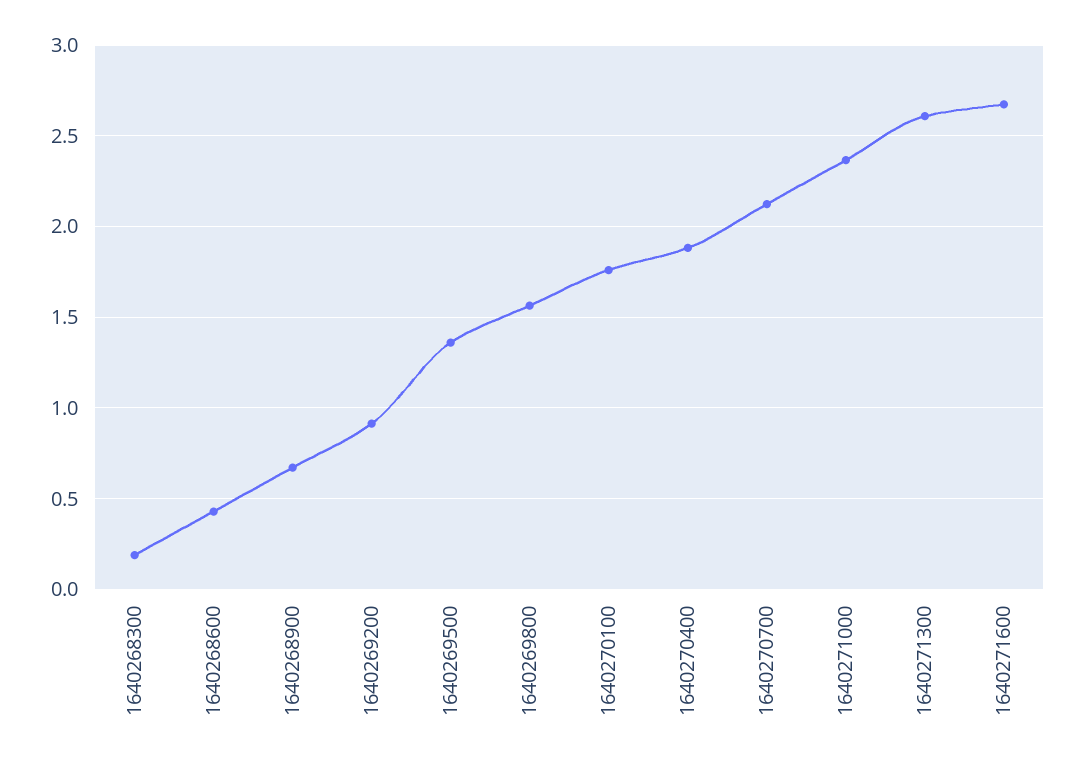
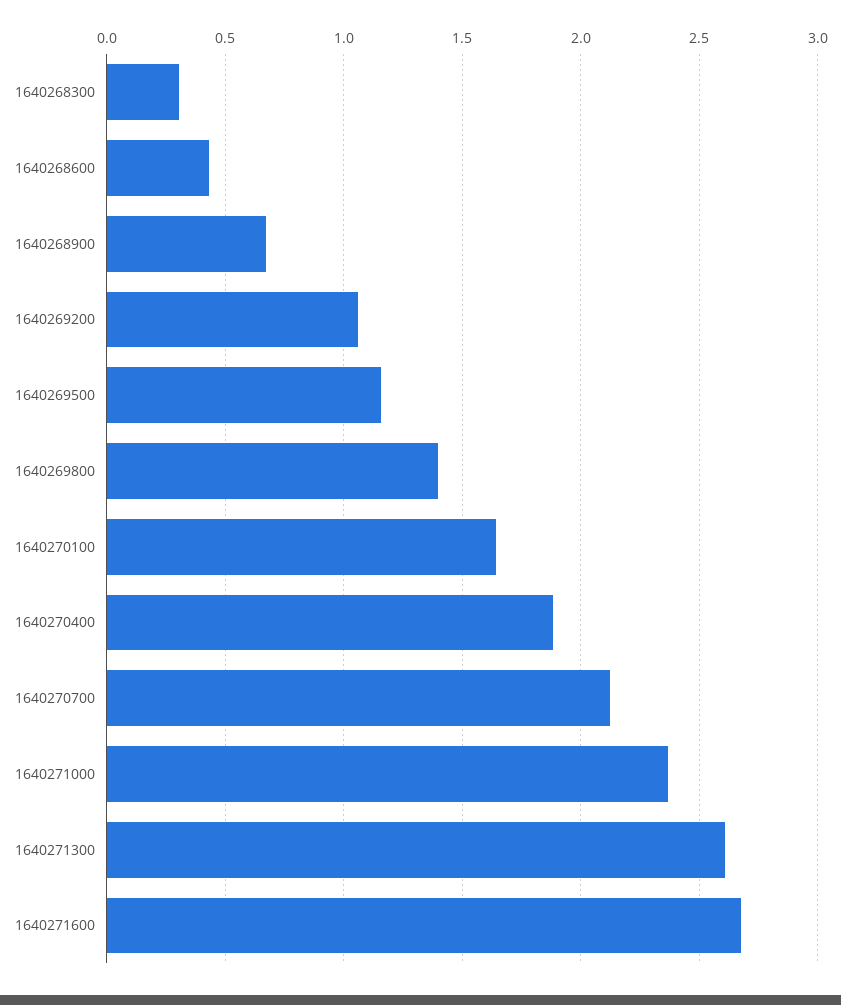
  {
-   "1640268300": 0.2,
+   "1640268300": 0.3,
    "1640268600": 0.45,
    "1640268900": 0.65,
-   "1640269200": 0.9,
+   "1640269200": 1.05,
-   "1640269500": 1.35,
+   "1640269500": 1.15,
-   "1640269800": 1.55,
+   "1640269800": 1.4,
-   "1640270100": 1.75,
+   "1640270100": 1.65,
    "1640270400": 1.9,
    "1640270700": 2.1,
    "1640271000": 2.35,
    "1640271300": 2.6,
    "1640271600": 2.65
  }

